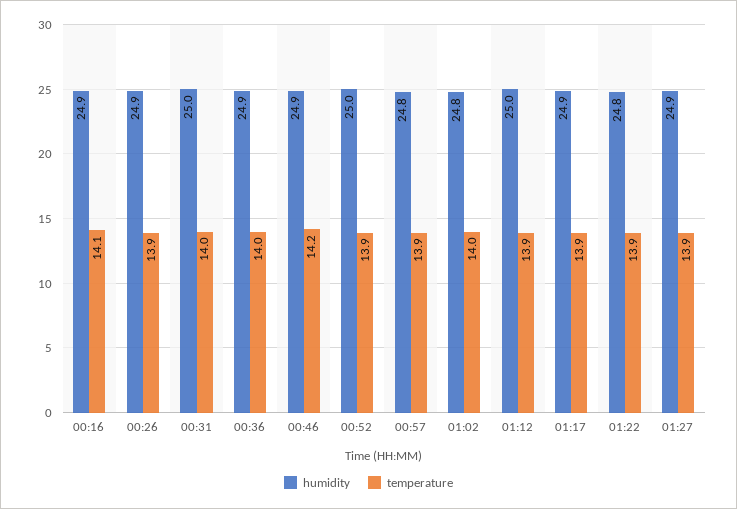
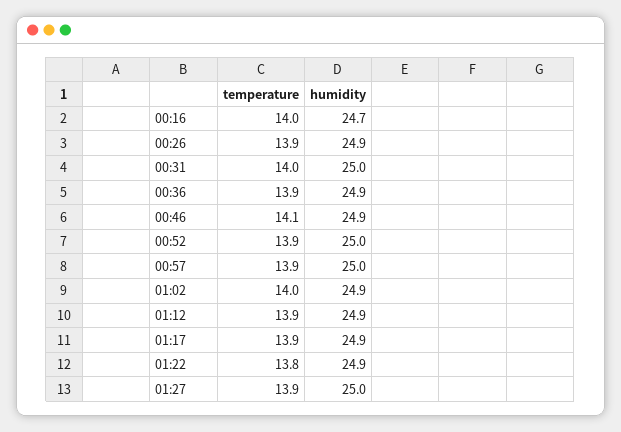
  {
    "humidity": {
-     "00:16": 24.9,
+     "00:16": 24.7,
      "00:26": 24.9,
      "00:31": 25,
      "00:36": 24.9,
      "00:46": 24.9,
      "00:52": 25,
-     "00:57": 24.8,
+     "00:57": 25,
-     "01:02": 24.8,
+     "01:02": 24.9,
-     "01:12": 25,
+     "01:12": 24.9,
      "01:17": 24.9,
-     "01:22": 24.8,
+     "01:22": 24.9,
-     "01:27": 24.9
+     "01:27": 25
    },
    "temperature": {
-     "00:16": 14.1,
+     "00:16": 14,
      "00:26": 13.9,
      "00:31": 14,
-     "00:36": 14,
+     "00:36": 13.9,
-     "00:46": 14.2,
+     "00:46": 14.1,
      "00:52": 13.9,
      "00:57": 13.9,
      "01:02": 14,
      "01:12": 13.9,
      "01:17": 13.9,
-     "01:22": 13.9,
+     "01:22": 13.8,
      "01:27": 13.9
    }
  }

